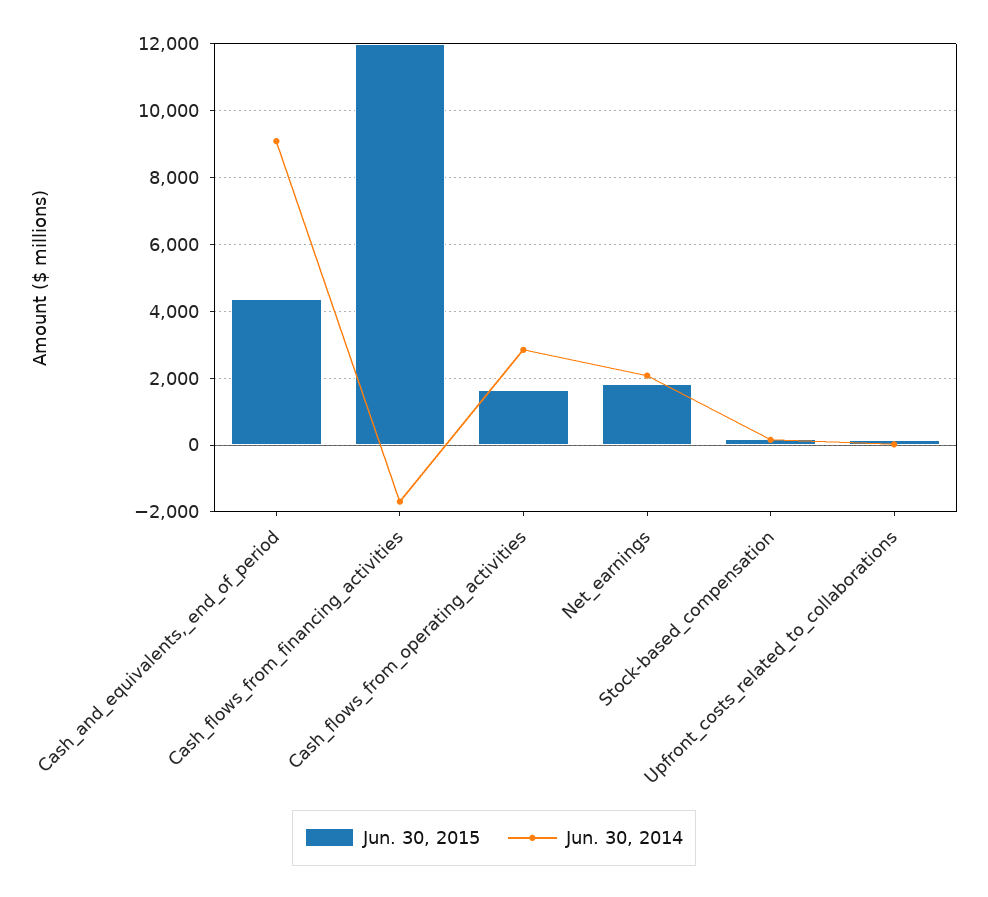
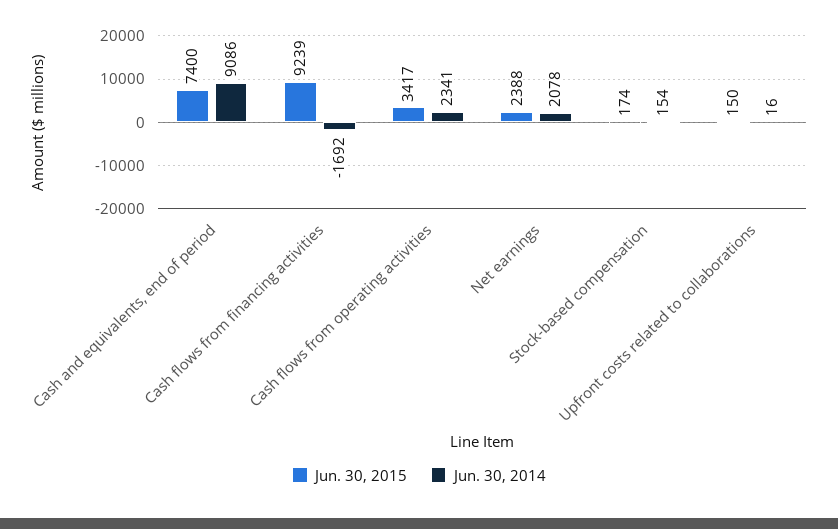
  {
    "Jun. 30, 2015": {
-     "Cash_and_equivalents,_end_of_period": 4400,
+     "Cash_and_equivalents,_end_of_period": 7400,
-     "Cash_flows_from_financing_activities": 12000,
+     "Cash_flows_from_financing_activities": 9239,
-     "Cash_flows_from_operating_activities": 1600,
+     "Cash_flows_from_operating_activities": 3417,
-     "Net_earnings": 1800,
+     "Net_earnings": 2388,
      "Stock-based_compensation": 174,
      "Upfront_costs_related_to_collaborations": 150
    },
    "Jun. 30, 2014": {
      "Cash_and_equivalents,_end_of_period": 9086,
      "Cash_flows_from_financing_activities": -1692,
-     "Cash_flows_from_operating_activities": 2800,
+     "Cash_flows_from_operating_activities": 2341,
      "Net_earnings": 2078,
      "Stock-based_compensation": 154,
      "Upfront_costs_related_to_collaborations": 16
    }
  }

